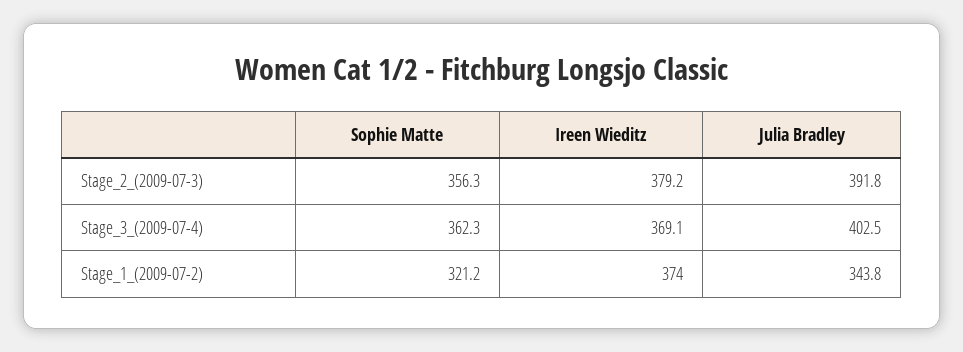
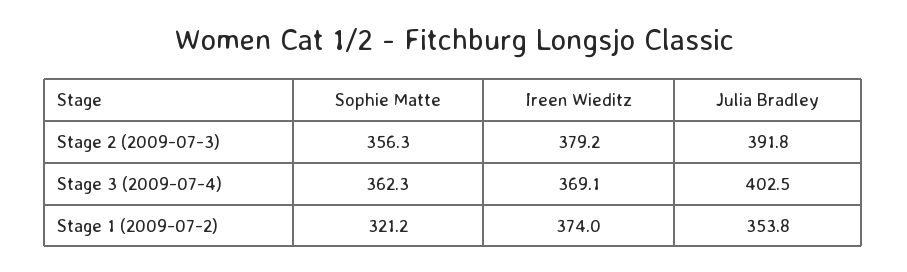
  {
    "Sophie Matte": {
      "Stage_2_(2009-07-3)": 356.3,
      "Stage_3_(2009-07-4)": 362.3,
      "Stage_1_(2009-07-2)": 321.2
    },
    "Ireen Wieditz": {
      "Stage_2_(2009-07-3)": 379.2,
      "Stage_3_(2009-07-4)": 369.1,
      "Stage_1_(2009-07-2)": 374
    },
    "Julia Bradley": {
      "Stage_2_(2009-07-3)": 391.8,
      "Stage_3_(2009-07-4)": 402.5,
-     "Stage_1_(2009-07-2)": 343.8
+     "Stage_1_(2009-07-2)": 353.8
    }
  }

